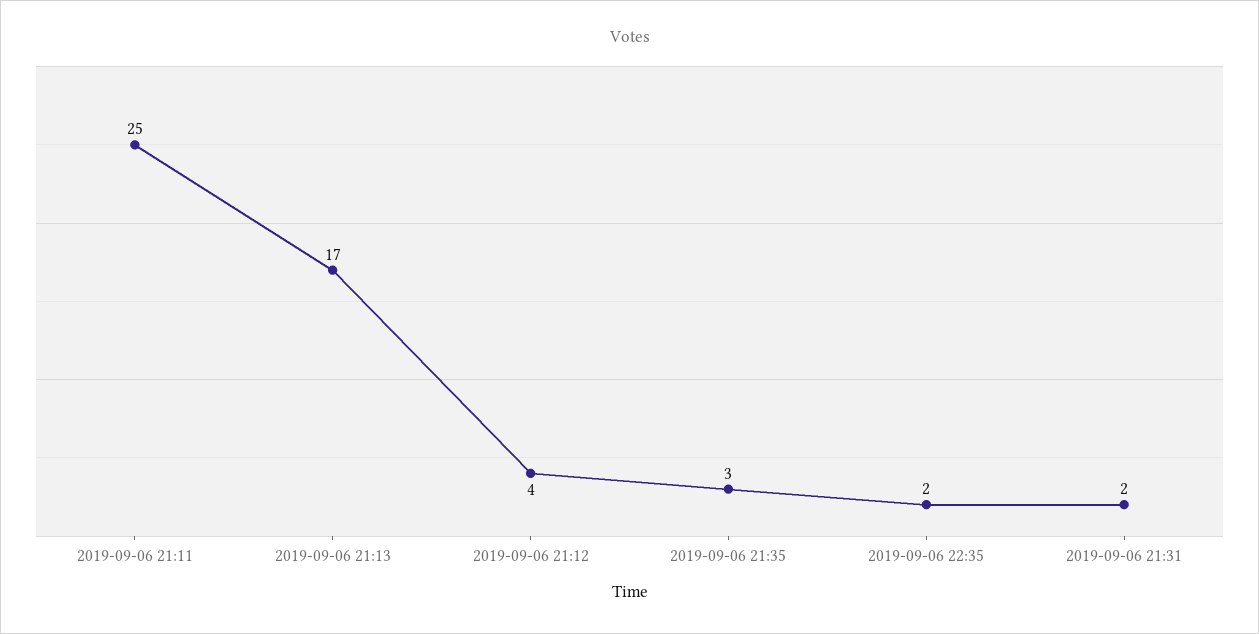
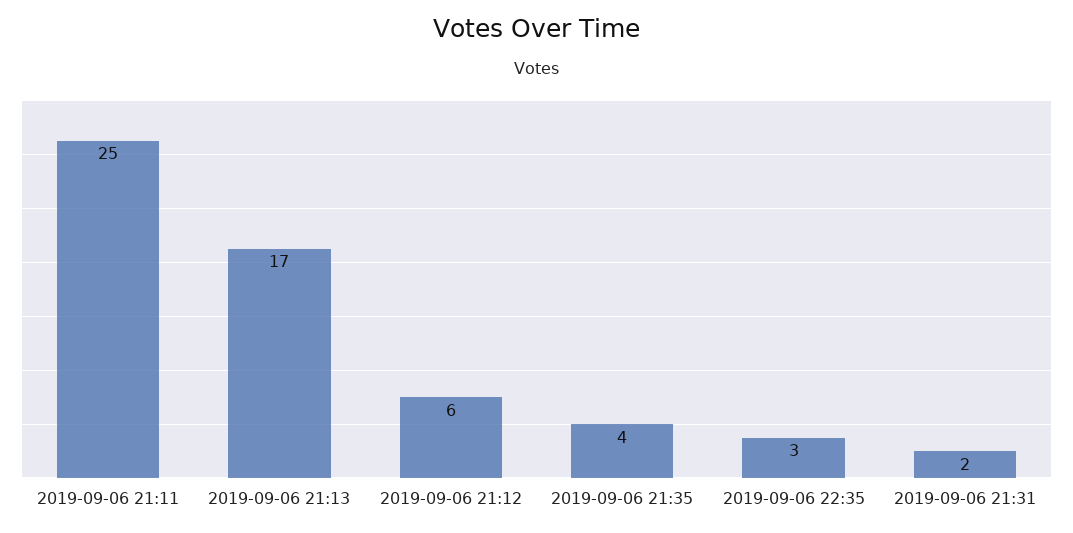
  {
    "2019-09-06 21:11": 25,
    "2019-09-06 21:13": 17,
-   "2019-09-06 21:12": 4,
+   "2019-09-06 21:12": 6,
-   "2019-09-06 21:35": 3,
+   "2019-09-06 21:35": 4,
-   "2019-09-06 22:35": 2,
+   "2019-09-06 22:35": 3,
    "2019-09-06 21:31": 2
  }

